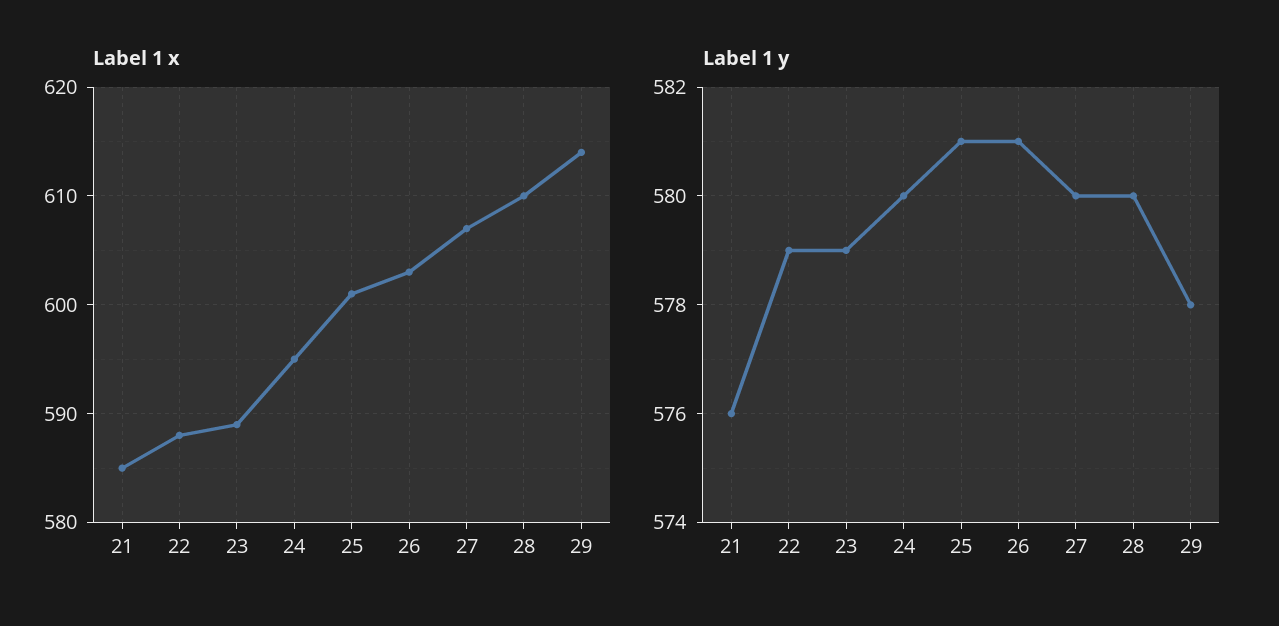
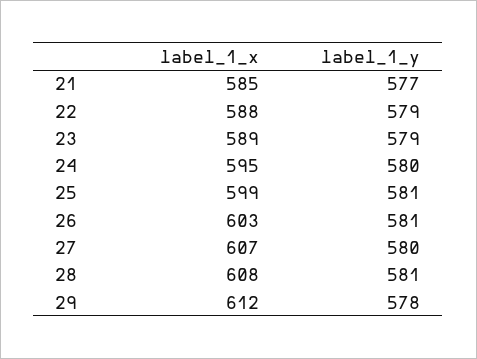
  {
    "Label 1 x": {
      "21": 585,
      "22": 588,
      "23": 589,
      "24": 595,
-     "25": 601,
+     "25": 599,
      "26": 603,
      "27": 607,
-     "28": 610,
+     "28": 608,
-     "29": 614
+     "29": 612
    },
    "Label 1 y": {
-     "21": 576,
+     "21": 577,
      "22": 579,
      "23": 579,
      "24": 580,
      "25": 581,
      "26": 581,
      "27": 580,
-     "28": 580,
+     "28": 581,
      "29": 578
    }
  }

